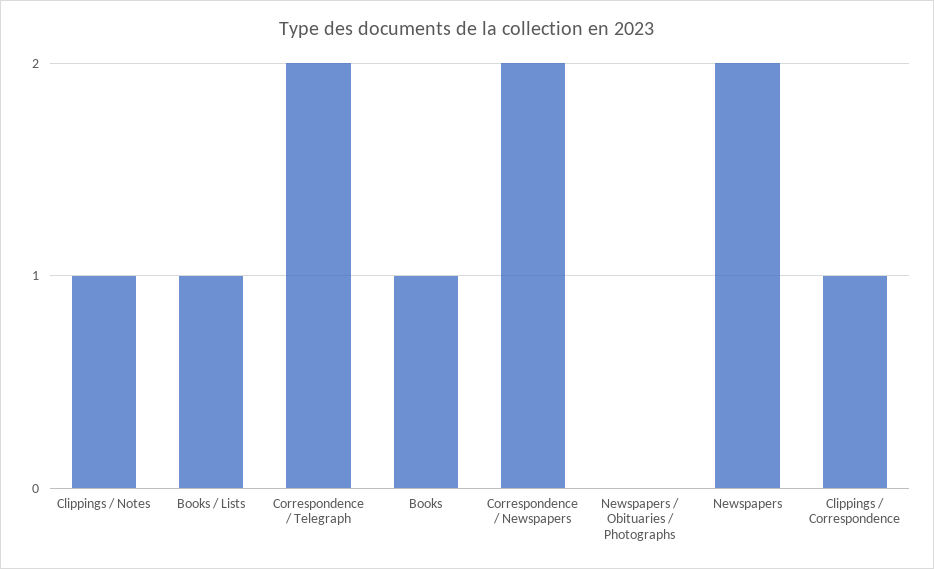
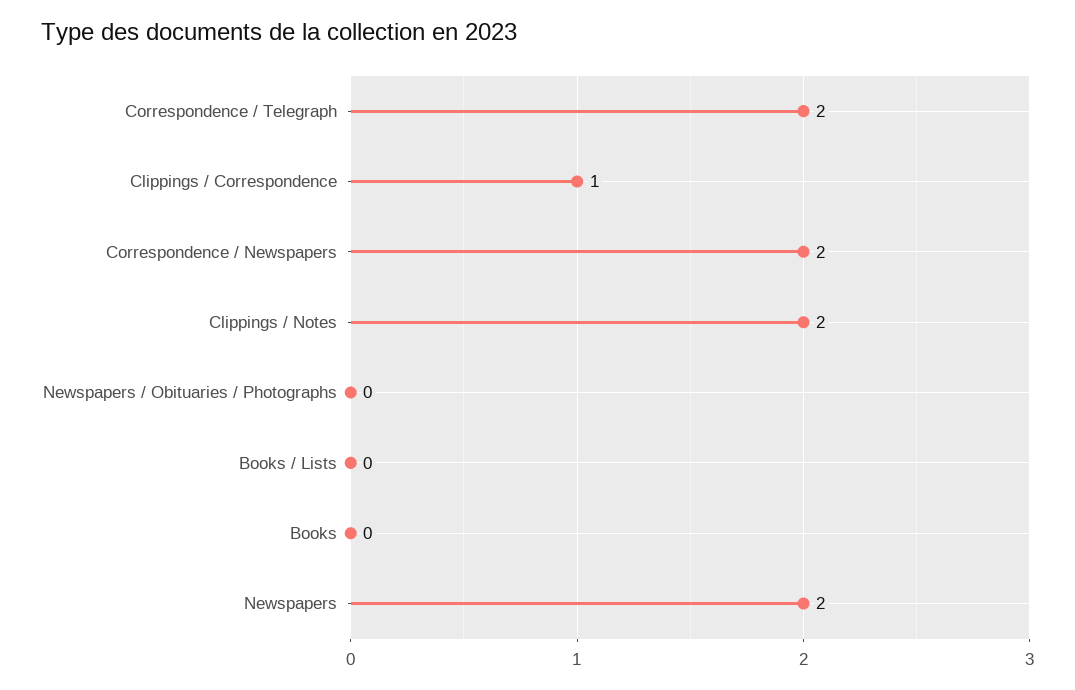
  {
-   "Clippings / Notes": 1,
+   "Clippings / Notes": 2,
-   "Books / Lists": 1,
+   "Books / Lists": 0,
    "Correspondence / Telegraph": 2,
-   "Books": 1,
+   "Books": 0,
    "Correspondence / Newspapers": 2,
    "Newspapers / Obituaries / Photographs": 0,
    "Newspapers": 2,
    "Clippings / Correspondence": 1
  }

